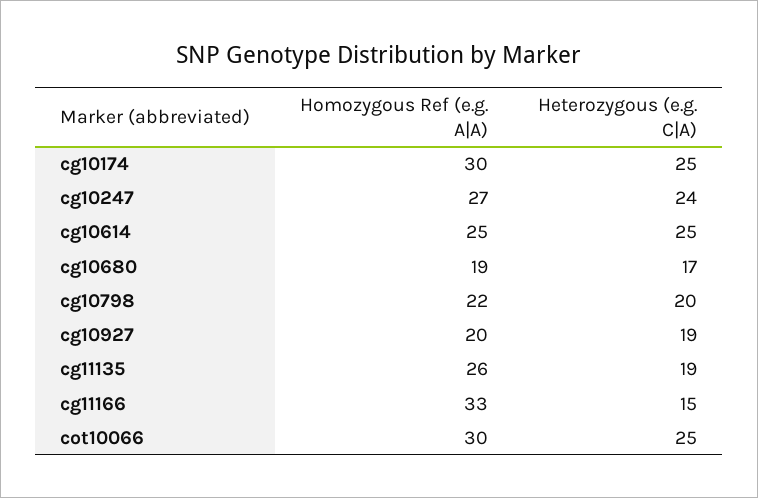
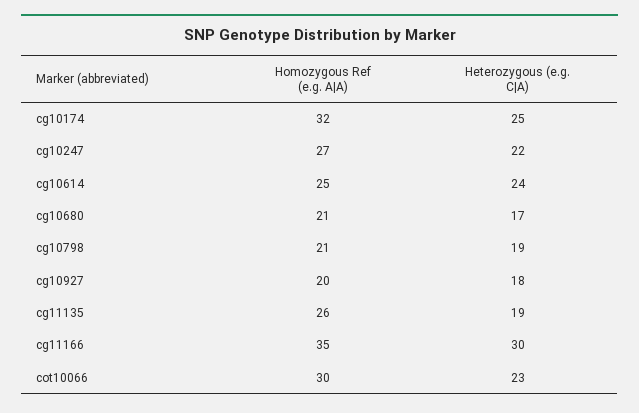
  {
    "Homozygous Ref (e.g. A|A)": {
-     "cg10174": 30,
+     "cg10174": 32,
      "cg10247": 27,
      "cg10614": 25,
-     "cg10680": 19,
+     "cg10680": 21,
-     "cg10798": 22,
+     "cg10798": 21,
      "cg10927": 20,
      "cg11135": 26,
-     "cg11166": 33,
+     "cg11166": 35,
      "cot10066": 30
    },
    "Heterozygous (e.g. C|A)": {
      "cg10174": 25,
-     "cg10247": 24,
+     "cg10247": 22,
-     "cg10614": 25,
+     "cg10614": 24,
      "cg10680": 17,
-     "cg10798": 20,
+     "cg10798": 19,
-     "cg10927": 19,
+     "cg10927": 18,
      "cg11135": 19,
-     "cg11166": 15,
+     "cg11166": 30,
-     "cot10066": 25
+     "cot10066": 23
    }
  }

